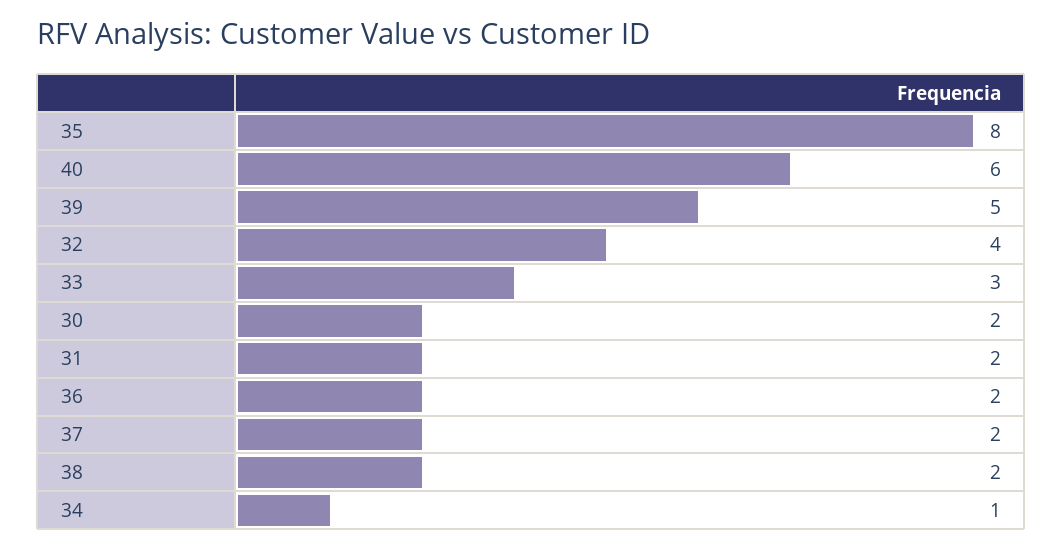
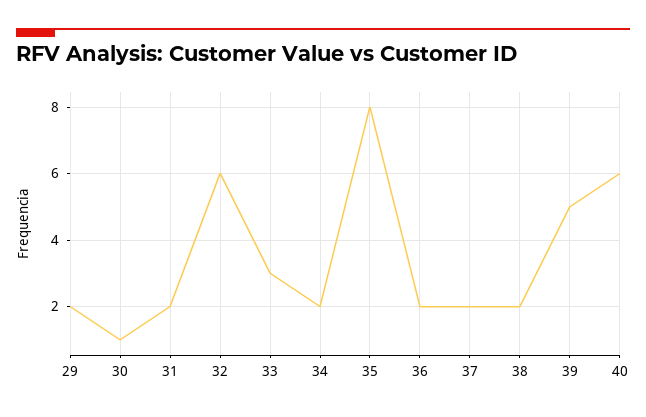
  {
    "35": 8,
    "40": 6,
    "39": 5,
-   "32": 4,
+   "32": 6,
    "33": 3,
-   "30": 2,
+   "30": 1,
    "31": 2,
    "36": 2,
    "37": 2,
    "38": 2,
-   "34": 1
+   "34": 2,
+   "29": 2
  }

